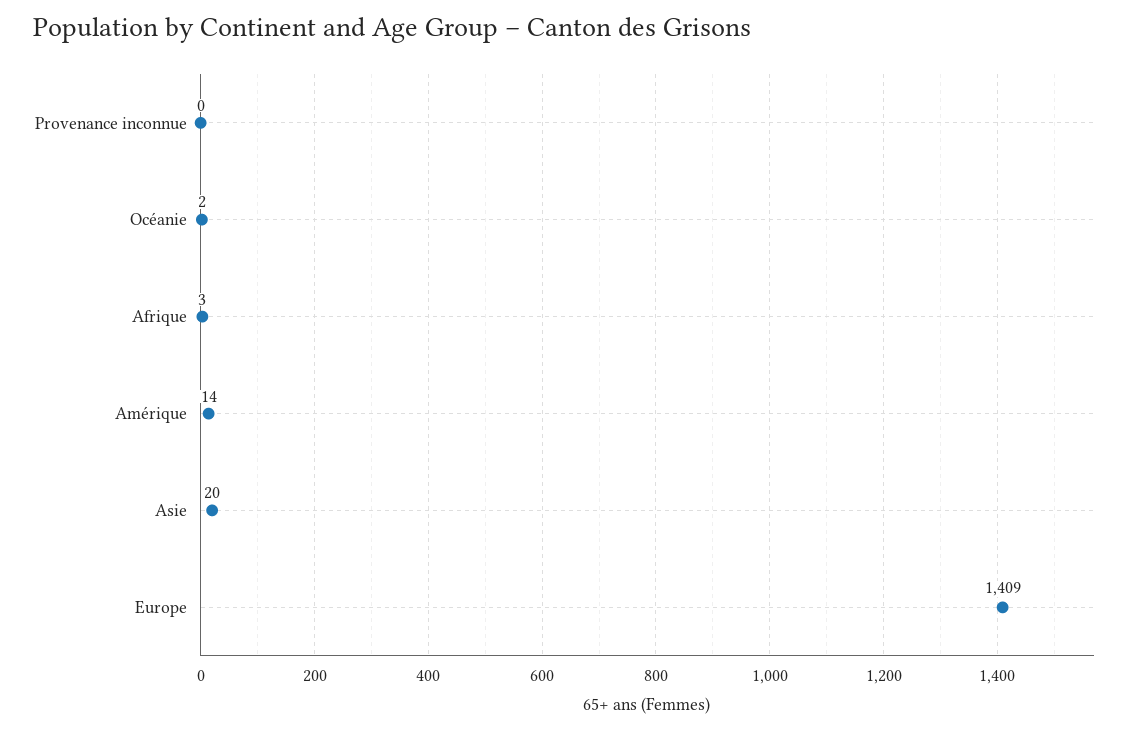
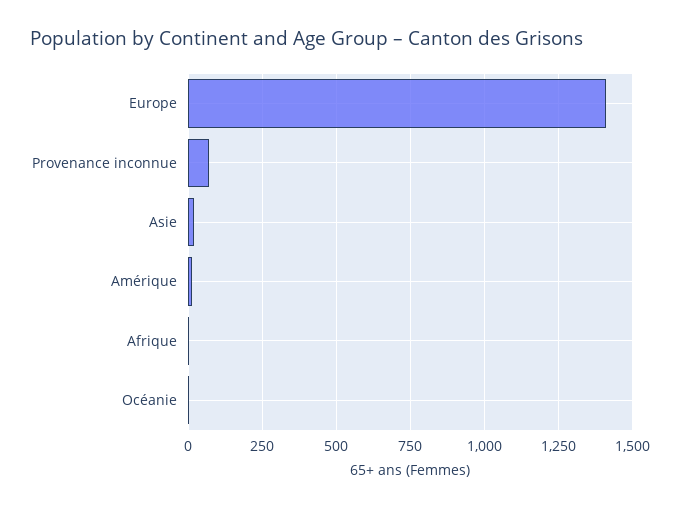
  {
-   "Provenance inconnue": 0,
+   "Provenance inconnue": 75,
    "Océanie": 2,
    "Afrique": 3,
    "Amérique": 14,
    "Asie": 20,
    "Europe": 1409
  }

